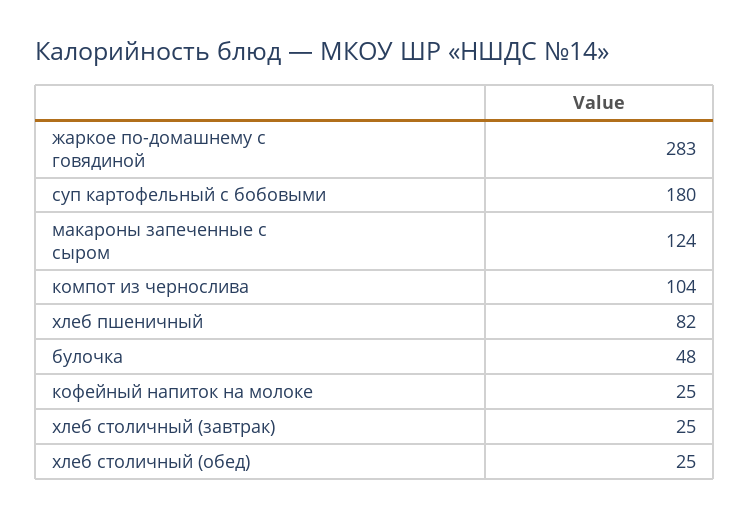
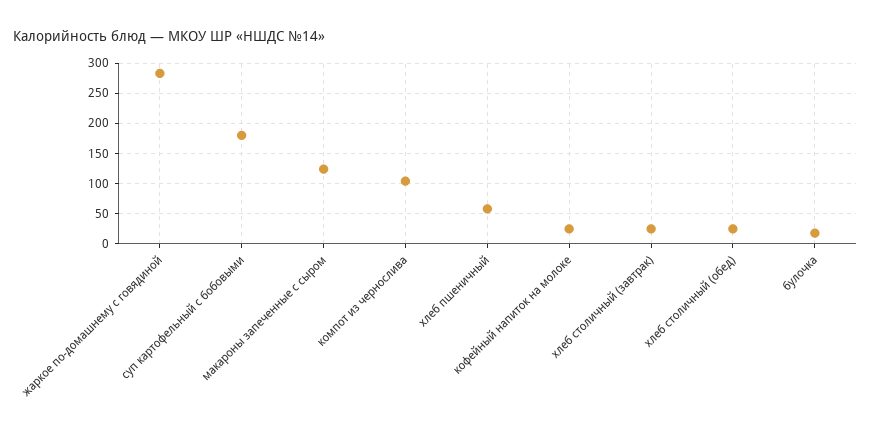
  {
    "жаркое по-домашнему с говядиной": 283,
    "суп картофельный с бобовыми": 180,
    "макароны запеченные с сыром": 124,
    "компот из чернослива": 104,
-   "хлеб пшеничный": 82,
+   "хлеб пшеничный": 60,
-   "булочка": 48,
+   "булочка": 20,
    "кофейный напиток на молоке": 25,
    "хлеб столичный (завтрак)": 25,
    "хлеб столичный (обед)": 25
  }

